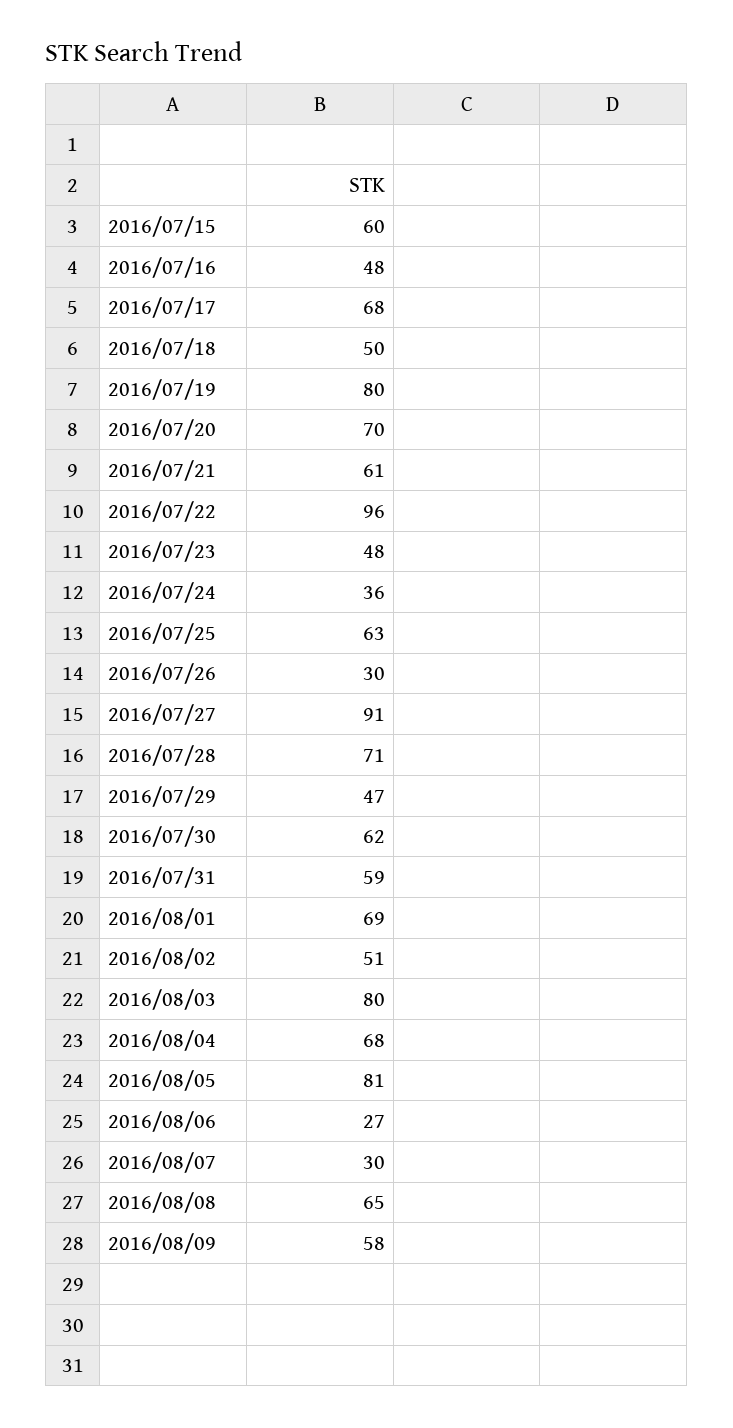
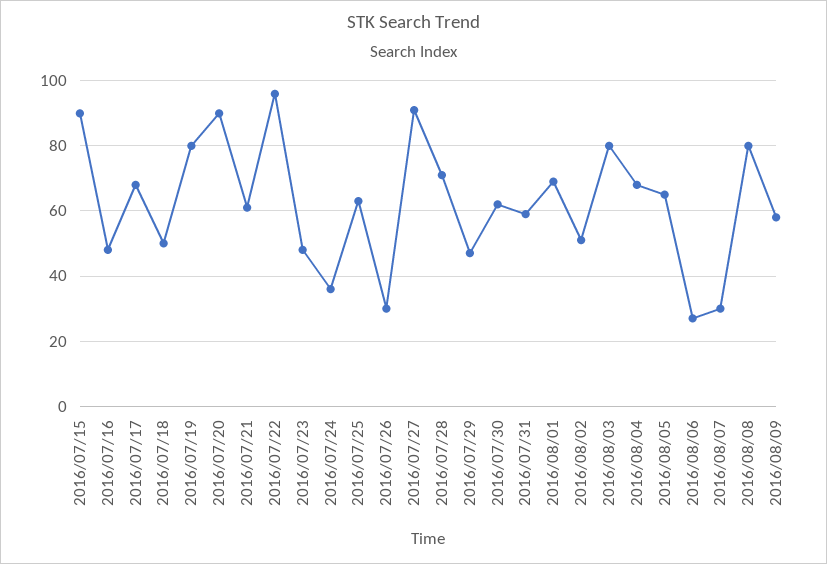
  {
-   "2016/07/15": 60,
+   "2016/07/15": 90,
    "2016/07/16": 48,
    "2016/07/17": 68,
    "2016/07/18": 50,
    "2016/07/19": 80,
-   "2016/07/20": 70,
+   "2016/07/20": 90,
    "2016/07/21": 61,
    "2016/07/22": 96,
    "2016/07/23": 48,
    "2016/07/24": 36,
    "2016/07/25": 63,
    "2016/07/26": 30,
    "2016/07/27": 91,
    "2016/07/28": 71,
    "2016/07/29": 47,
    "2016/07/30": 62,
    "2016/07/31": 59,
    "2016/08/01": 69,
    "2016/08/02": 51,
    "2016/08/03": 80,
    "2016/08/04": 68,
-   "2016/08/05": 81,
+   "2016/08/05": 65,
    "2016/08/06": 27,
    "2016/08/07": 30,
-   "2016/08/08": 65,
+   "2016/08/08": 80,
    "2016/08/09": 58
  }

